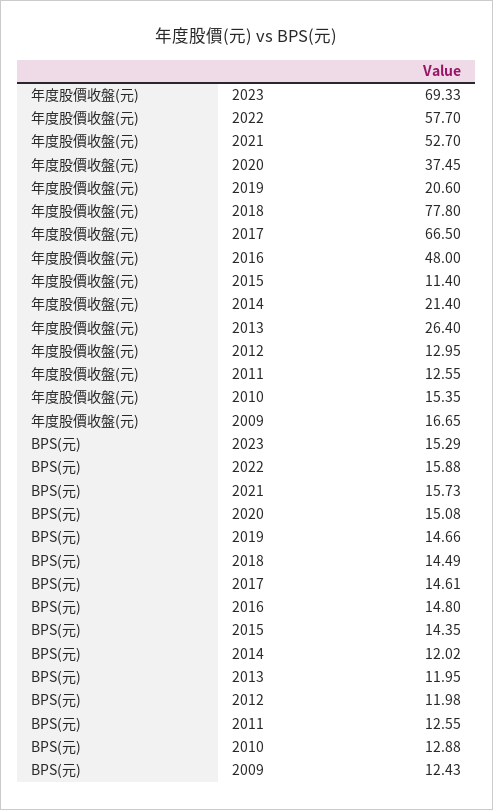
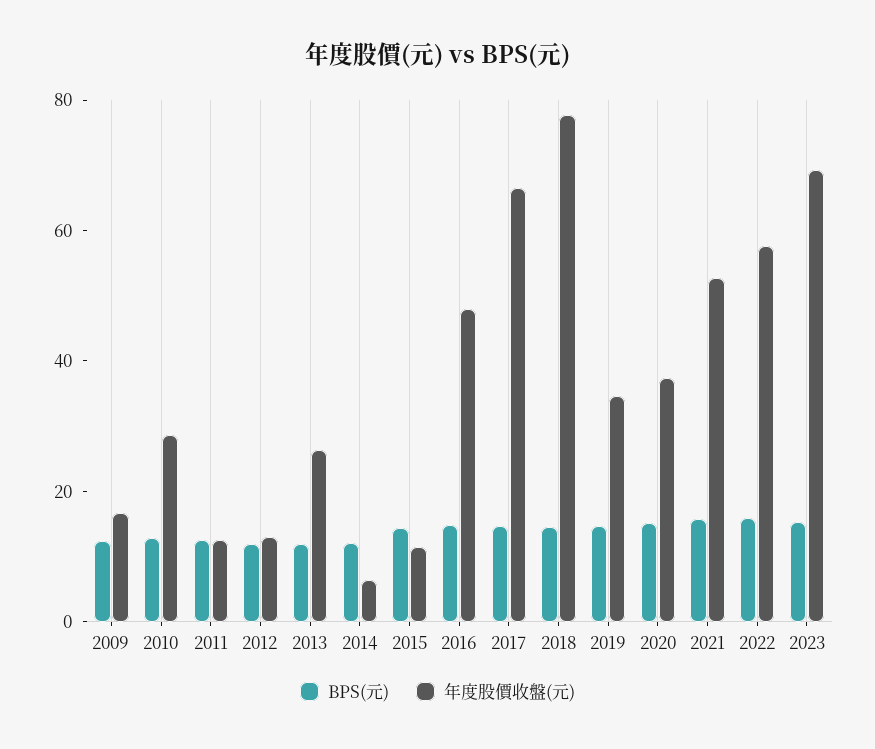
  {
    "年度股價收盤(元)": {
      "2023": 69.33,
      "2022": 57.7,
      "2021": 52.7,
      "2020": 37.45,
-     "2019": 20.6,
+     "2019": 35,
      "2018": 77.8,
      "2017": 66.5,
      "2016": 48,
      "2015": 11.4,
-     "2014": 21.4,
+     "2014": 5,
      "2013": 26.4,
      "2012": 12.95,
      "2011": 12.55,
-     "2010": 15.35,
+     "2010": 30,
      "2009": 16.65
    },
    "BPS(元)": {
      "2023": 15.29,
      "2022": 15.88,
      "2021": 15.73,
      "2020": 15.08,
      "2019": 14.66,
      "2018": 14.49,
      "2017": 14.61,
      "2016": 14.8,
      "2015": 14.35,
      "2014": 12.02,
      "2013": 11.95,
      "2012": 11.98,
      "2011": 12.55,
      "2010": 12.88,
      "2009": 12.43
    }
  }

